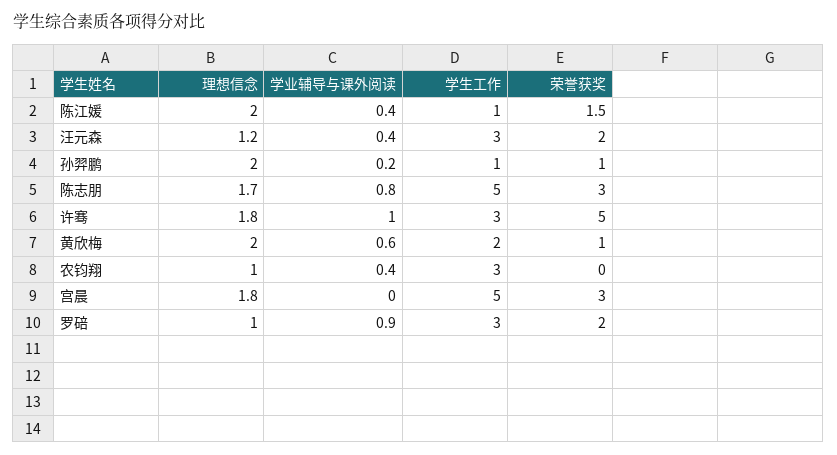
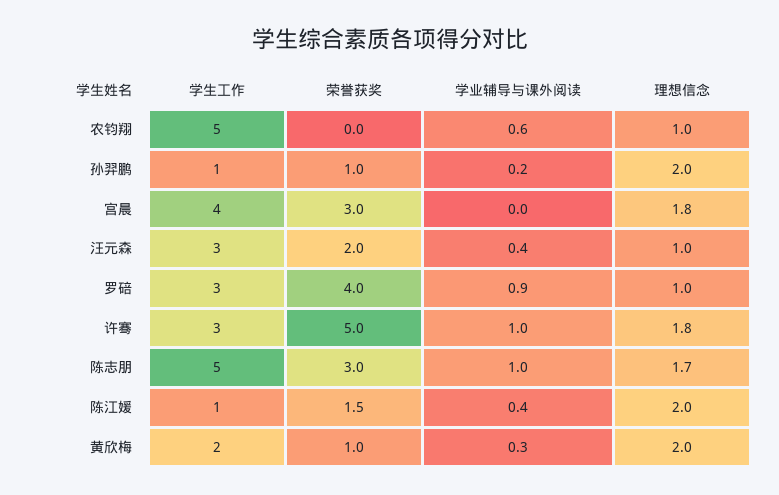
  {
    "理想信念": {
      "陈江媛": 2,
-     "汪元森": 1.2,
+     "汪元森": 1,
      "孙羿鹏": 2,
      "陈志朋": 1.7,
      "许骞": 1.8,
      "黄欣梅": 2,
      "农钧翔": 1,
      "宫晨": 1.8,
      "罗碚": 1
    },
    "学业辅导与课外阅读": {
      "陈江媛": 0.4,
      "汪元森": 0.4,
      "孙羿鹏": 0.2,
-     "陈志朋": 0.8,
+     "陈志朋": 1,
      "许骞": 1,
-     "黄欣梅": 0.6,
+     "黄欣梅": 0.3,
-     "农钧翔": 0.4,
+     "农钧翔": 0.6,
      "宫晨": 0,
      "罗碚": 0.9
    },
    "学生工作": {
      "陈江媛": 1,
      "汪元森": 3,
      "孙羿鹏": 1,
      "陈志朋": 5,
      "许骞": 3,
      "黄欣梅": 2,
-     "农钧翔": 3,
+     "农钧翔": 5,
-     "宫晨": 5,
+     "宫晨": 4,
      "罗碚": 3
    },
    "荣誉获奖": {
      "陈江媛": 1.5,
      "汪元森": 2,
      "孙羿鹏": 1,
      "陈志朋": 3,
      "许骞": 5,
      "黄欣梅": 1,
      "农钧翔": 0,
      "宫晨": 3,
-     "罗碚": 2
+     "罗碚": 4
    }
  }

